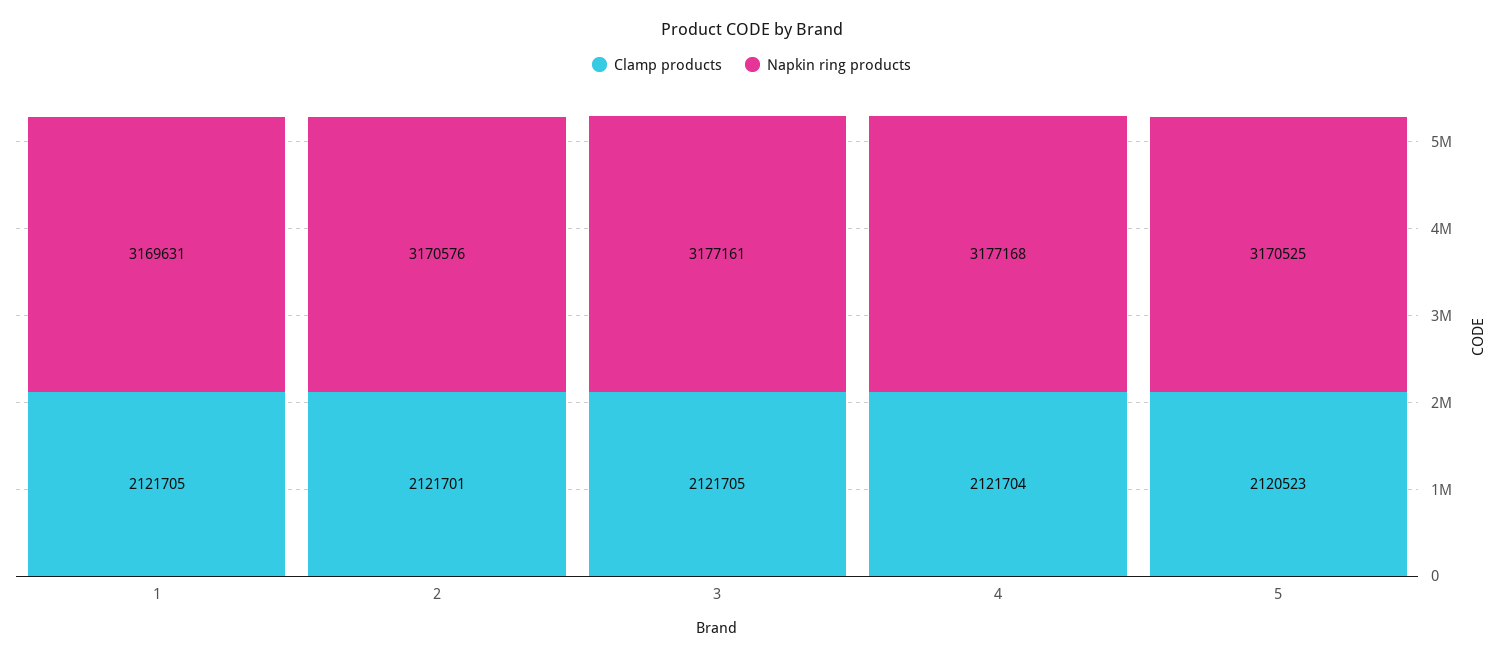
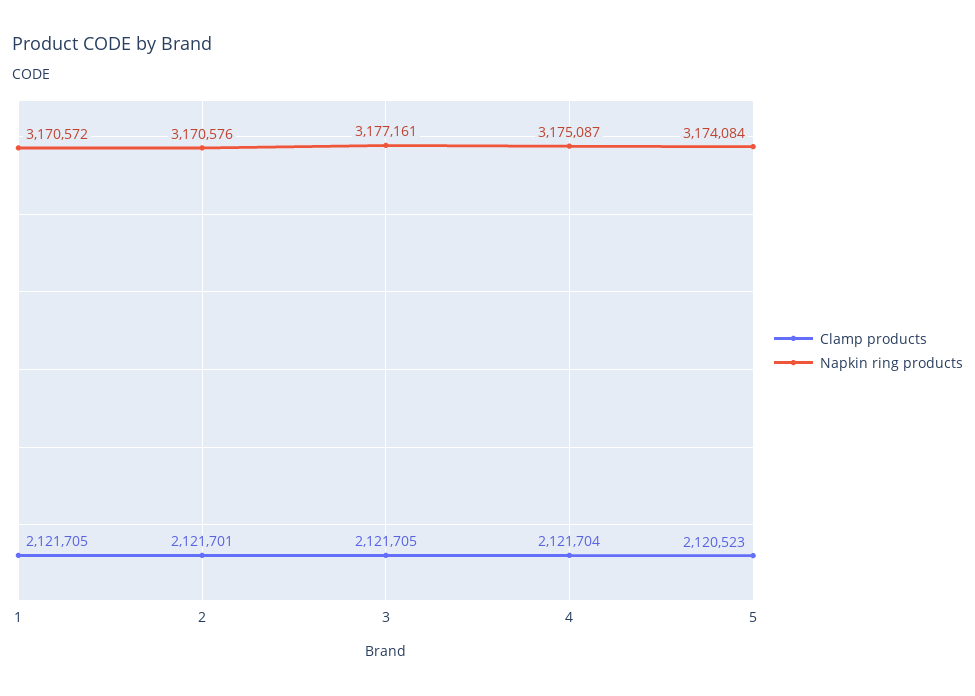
  {
    "Clamp products": {
      "1": 2121705,
      "2": 2121701,
      "3": 2121705,
      "4": 2121704,
      "5": 2120523
    },
    "Napkin ring products": {
-     "1": 3169631,
+     "1": 3170572,
      "2": 3170576,
      "3": 3177161,
-     "4": 3177168,
+     "4": 3175087,
-     "5": 3170525
+     "5": 3174084
    }
  }

